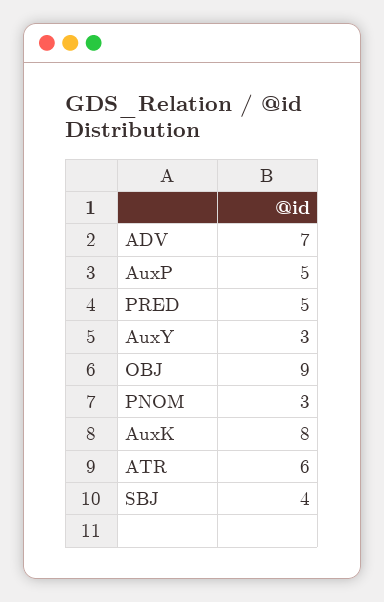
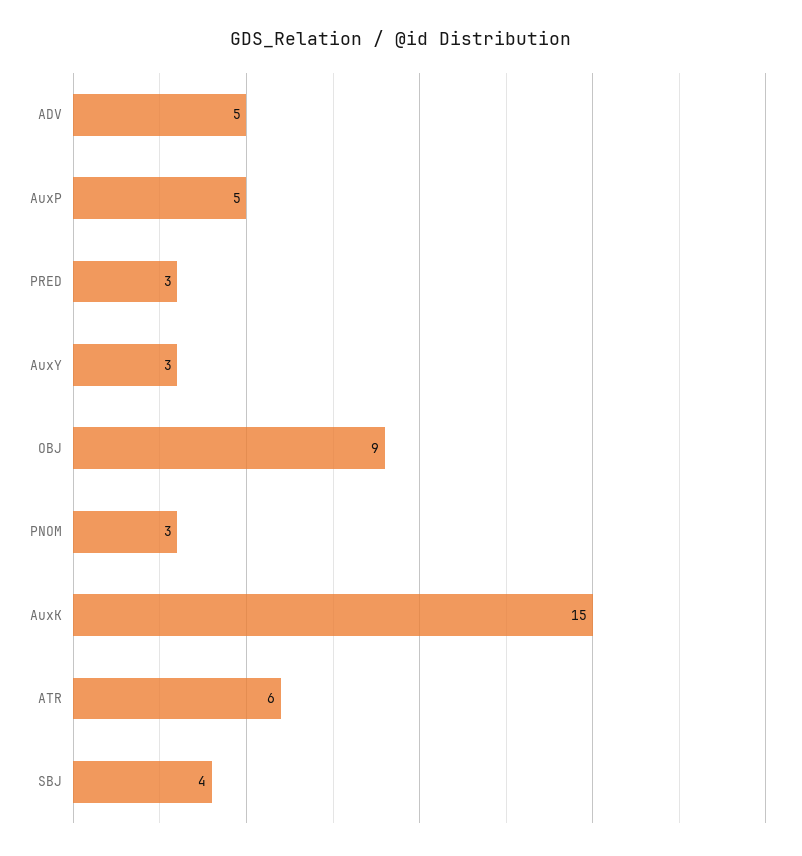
  {
-   "ADV": 7,
+   "ADV": 5,
    "AuxP": 5,
-   "PRED": 5,
+   "PRED": 3,
    "AuxY": 3,
    "OBJ": 9,
    "PNOM": 3,
-   "AuxK": 8,
+   "AuxK": 15,
    "ATR": 6,
    "SBJ": 4
  }

